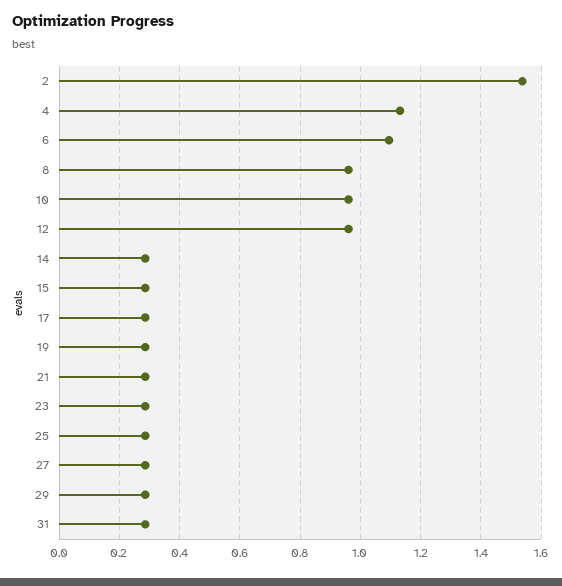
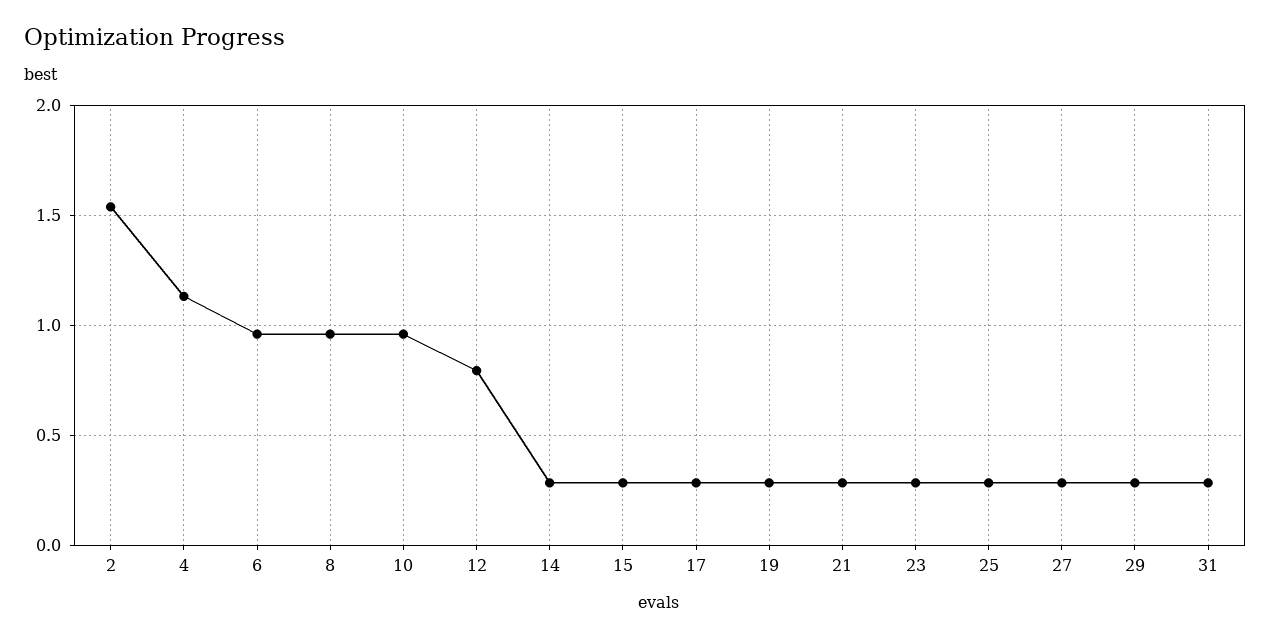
  {
    "2": 1.54,
    "4": 1.14,
-   "6": 1.1,
+   "6": 0.95,
    "8": 0.96,
    "10": 0.96,
-   "12": 0.96,
+   "12": 0.8,
    "14": 0.28,
    "15": 0.28,
    "17": 0.28,
    "19": 0.28,
    "21": 0.28,
    "23": 0.28,
    "25": 0.28,
    "27": 0.28,
    "29": 0.28,
    "31": 0.28
  }

